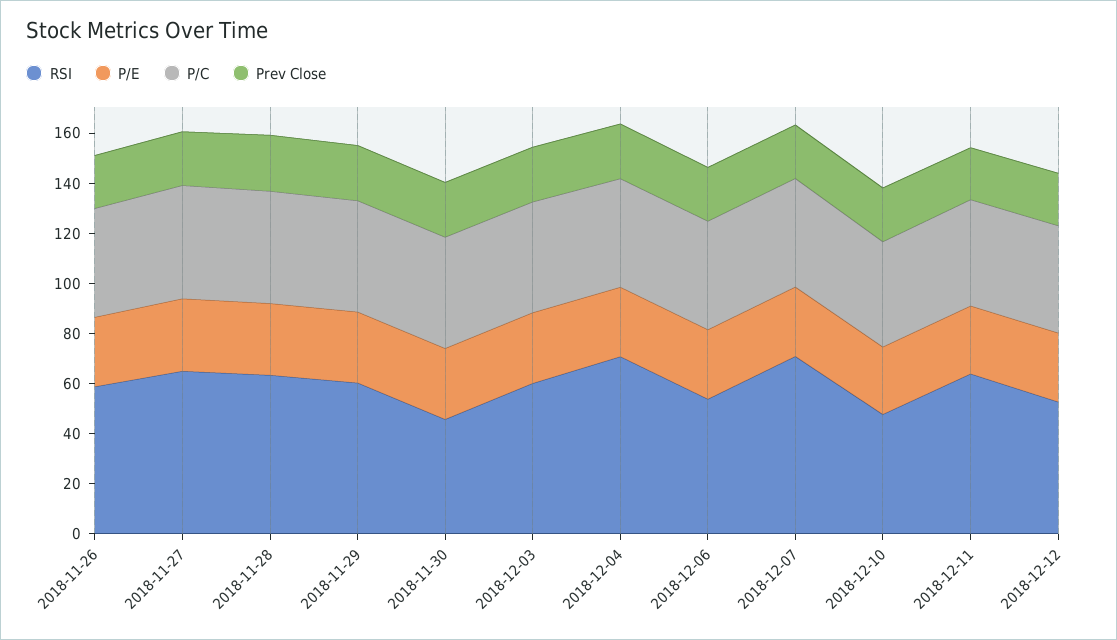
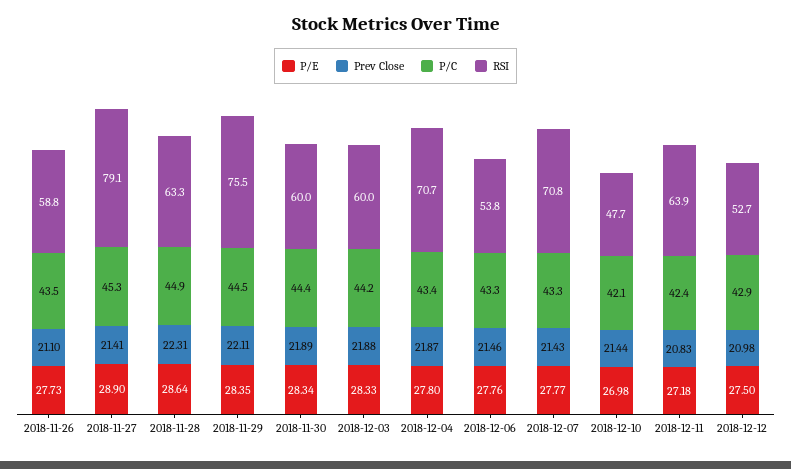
  {
    "RSI": {
      "2018-11-26": 58.8,
-     "2018-11-27": 65,
+     "2018-11-27": 79.1,
      "2018-11-28": 63.3,
-     "2018-11-29": 60,
+     "2018-11-29": 75.5,
-     "2018-11-30": 45,
+     "2018-11-30": 60,
      "2018-12-03": 60,
      "2018-12-04": 70.7,
      "2018-12-06": 53.8,
      "2018-12-07": 70.8,
      "2018-12-10": 47.7,
      "2018-12-11": 63.9,
      "2018-12-12": 52.7
    },
    "P/E": {
      "2018-11-26": 27.73,
      "2018-11-27": 28.9,
      "2018-11-28": 28.64,
      "2018-11-29": 28.35,
      "2018-11-30": 28.34,
      "2018-12-03": 28.33,
      "2018-12-04": 27.8,
      "2018-12-06": 27.76,
      "2018-12-07": 27.77,
      "2018-12-10": 26.98,
      "2018-12-11": 27.18,
      "2018-12-12": 27.5
    },
    "P/C": {
      "2018-11-26": 43.5,
      "2018-11-27": 45.3,
      "2018-11-28": 44.9,
      "2018-11-29": 44.5,
      "2018-11-30": 44.4,
      "2018-12-03": 44.2,
      "2018-12-04": 43.4,
      "2018-12-06": 43.3,
      "2018-12-07": 43.3,
      "2018-12-10": 42.1,
      "2018-12-11": 42.4,
      "2018-12-12": 42.9
    },
    "Prev Close": {
      "2018-11-26": 21.1,
      "2018-11-27": 21.41,
      "2018-11-28": 22.31,
      "2018-11-29": 22.11,
      "2018-11-30": 21.89,
      "2018-12-03": 21.88,
      "2018-12-04": 21.87,
      "2018-12-06": 21.46,
      "2018-12-07": 21.43,
      "2018-12-10": 21.44,
      "2018-12-11": 20.83,
      "2018-12-12": 20.98
    }
  }

